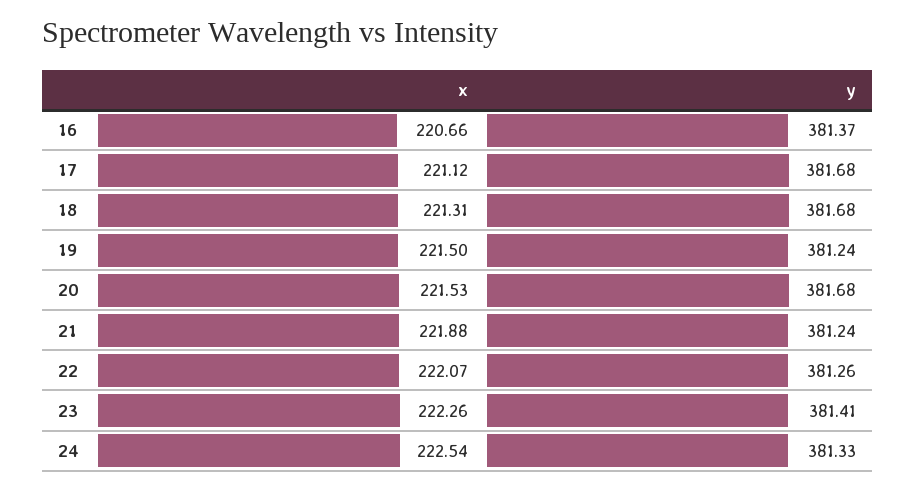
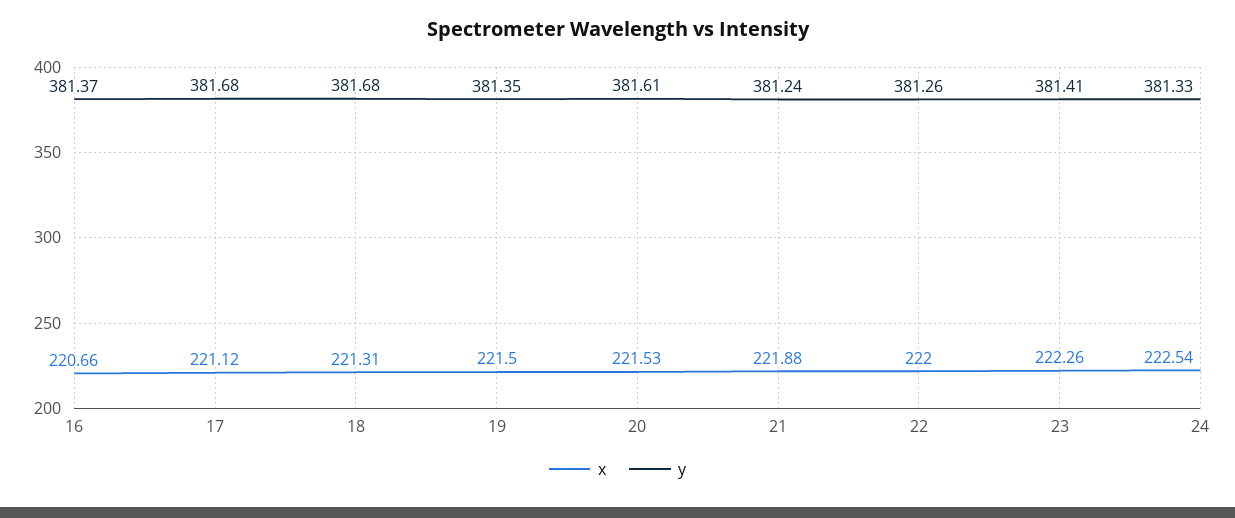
  {
    "x": {
      "16": 220.66,
      "17": 221.12,
      "18": 221.31,
      "19": 221.5,
      "20": 221.53,
      "21": 221.88,
-     "22": 222.07,
+     "22": 222,
      "23": 222.26,
      "24": 222.54
    },
    "y": {
      "16": 381.37,
      "17": 381.68,
      "18": 381.68,
-     "19": 381.24,
+     "19": 381.35,
-     "20": 381.68,
+     "20": 381.61,
      "21": 381.24,
      "22": 381.26,
      "23": 381.41,
      "24": 381.33
    }
  }

